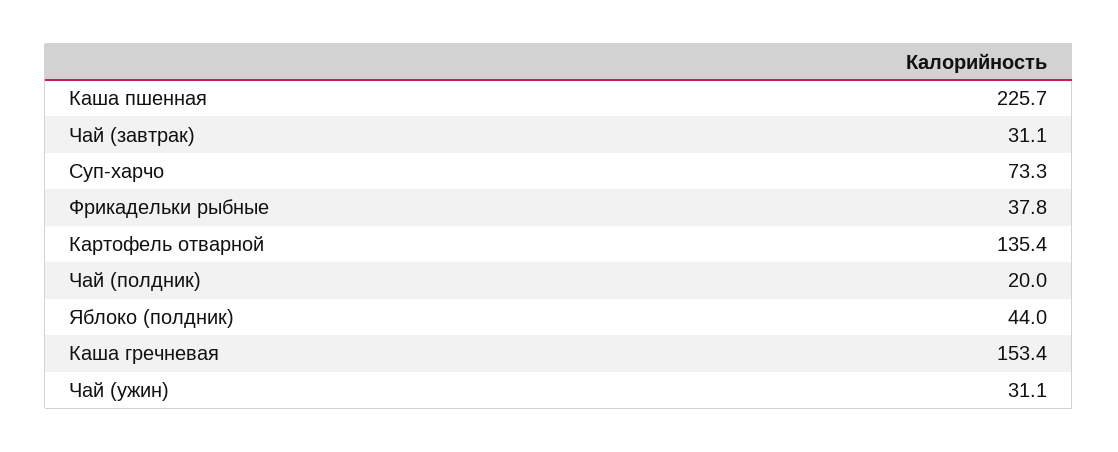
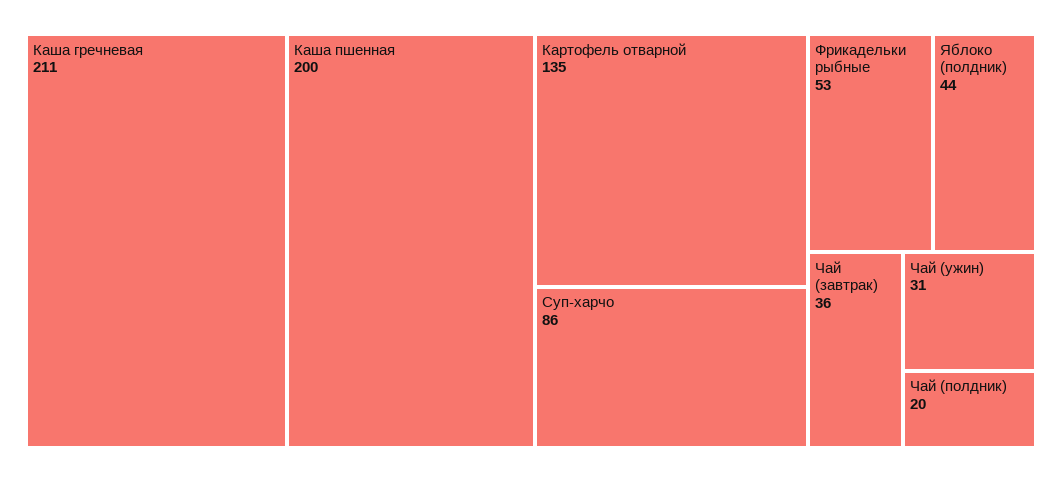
  {
-   "Каша пшенная": 225.7,
+   "Каша пшенная": 200,
-   "Чай (завтрак)": 31.1,
+   "Чай (завтрак)": 36,
-   "Суп-харчо": 73.3,
+   "Суп-харчо": 86,
-   "Фрикадельки рыбные": 37.8,
+   "Фрикадельки рыбные": 53,
    "Картофель отварной": 135.4,
    "Чай (полдник)": 20,
    "Яблоко (полдник)": 44,
-   "Каша гречневая": 153.4,
+   "Каша гречневая": 211,
    "Чай (ужин)": 31.1
  }

